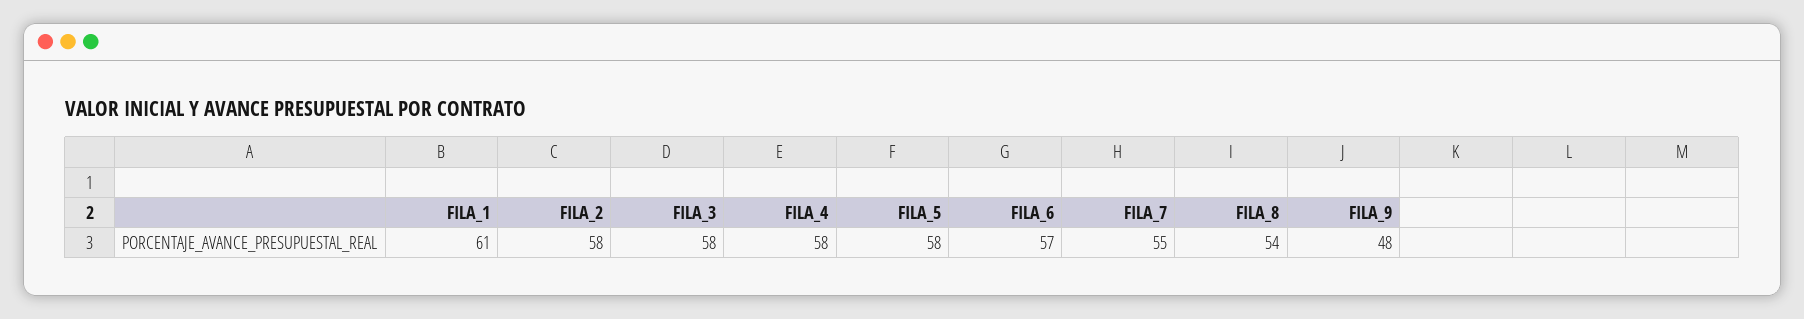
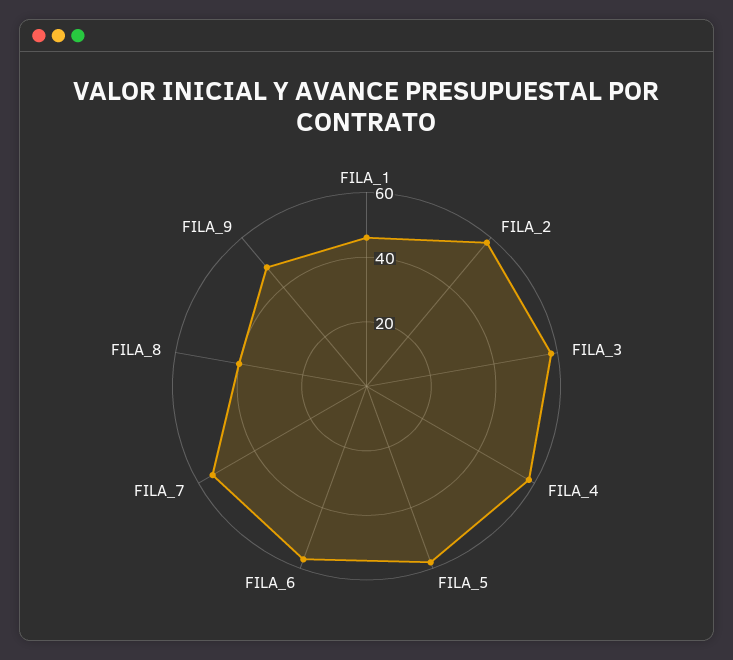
  {
-   "FILA_1": 61,
+   "FILA_1": 45,
    "FILA_2": 58,
    "FILA_3": 58,
    "FILA_4": 58,
    "FILA_5": 58,
    "FILA_6": 57,
    "FILA_7": 55,
-   "FILA_8": 54,
+   "FILA_8": 40,
    "FILA_9": 48
  }

